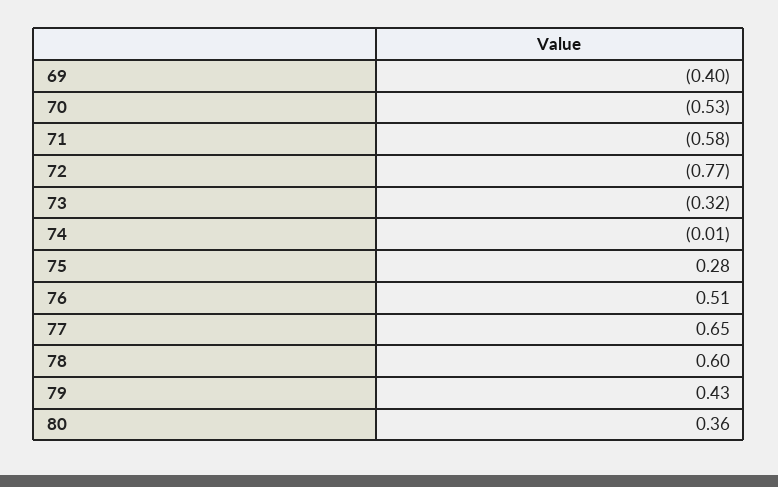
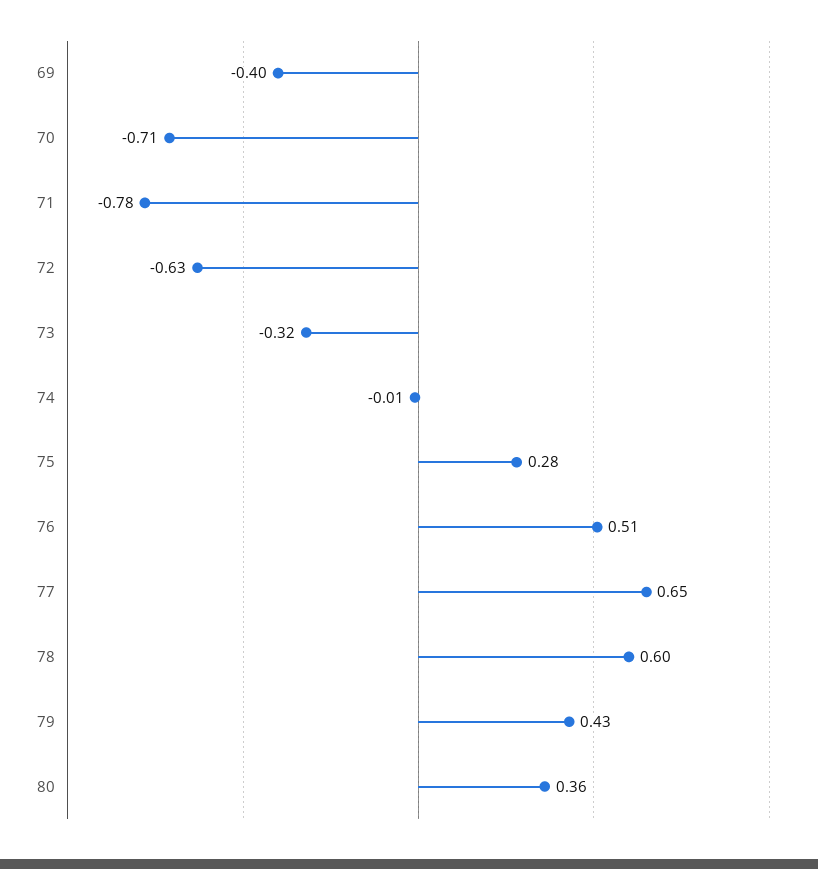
  {
    "69": -0.4,
-   "70": -0.53,
+   "70": -0.71,
-   "71": -0.58,
+   "71": -0.78,
-   "72": -0.77,
+   "72": -0.63,
    "73": -0.32,
    "74": -0.01,
    "75": 0.28,
    "76": 0.51,
    "77": 0.65,
    "78": 0.6,
    "79": 0.43,
    "80": 0.36
  }

